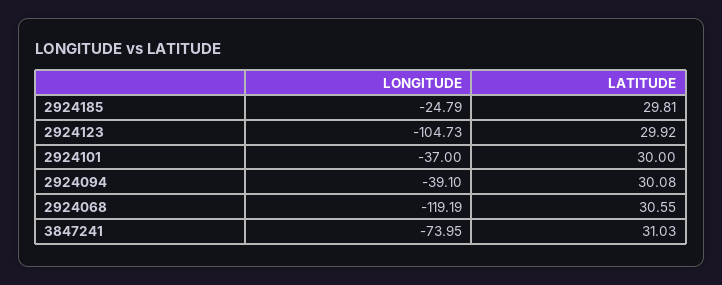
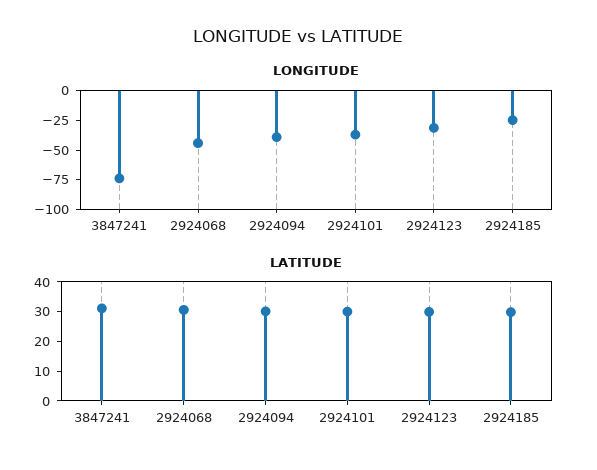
  {
    "LONGITUDE": {
      "2924185": -24.79,
-     "2924123": -104.73,
+     "2924123": -25,
      "2924101": -37,
      "2924094": -39.1,
-     "2924068": -119.19,
+     "2924068": -50,
      "3847241": -73.95
    },
    "LATITUDE": {
      "2924185": 29.81,
      "2924123": 29.92,
      "2924101": 30,
      "2924094": 30.08,
      "2924068": 30.55,
      "3847241": 31.03
    }
  }

